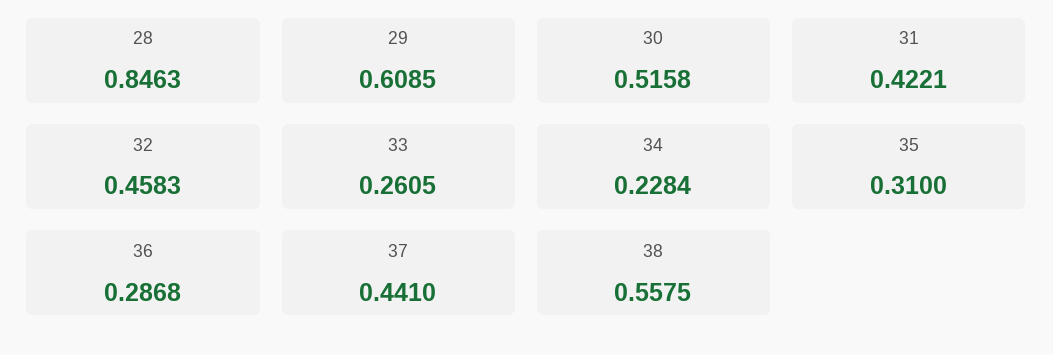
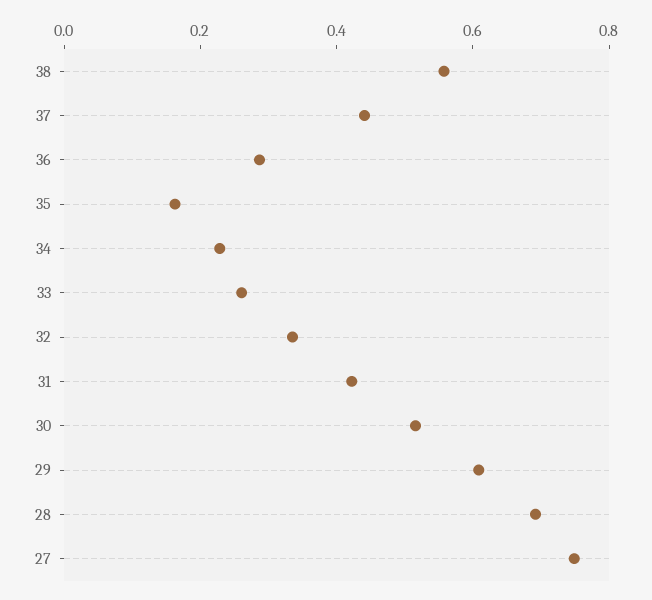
  {
-   "28": 0.8463,
+   "28": 0.7,
    "29": 0.6085,
    "30": 0.5158,
    "31": 0.4221,
-   "32": 0.4583,
+   "32": 0.35,
    "33": 0.2605,
    "34": 0.2284,
-   "35": 0.31,
+   "35": 0.15,
    "36": 0.2868,
    "37": 0.441,
-   "38": 0.5575
+   "38": 0.5575,
+   "27": 0.75
  }

